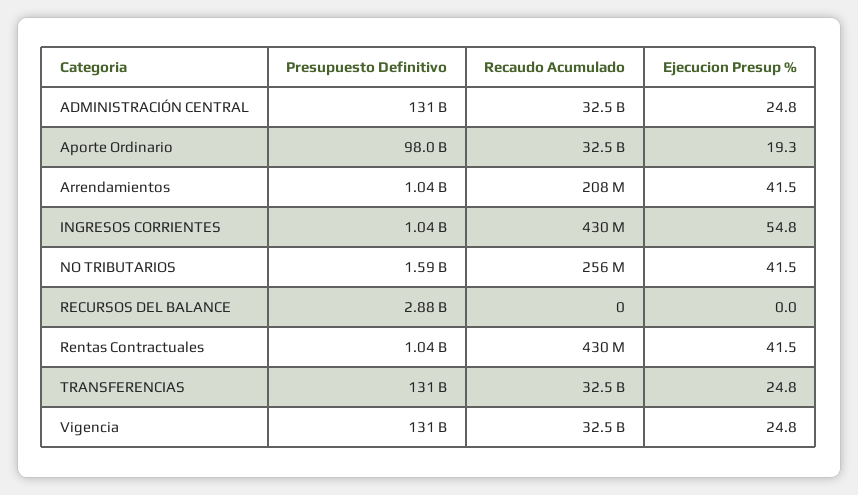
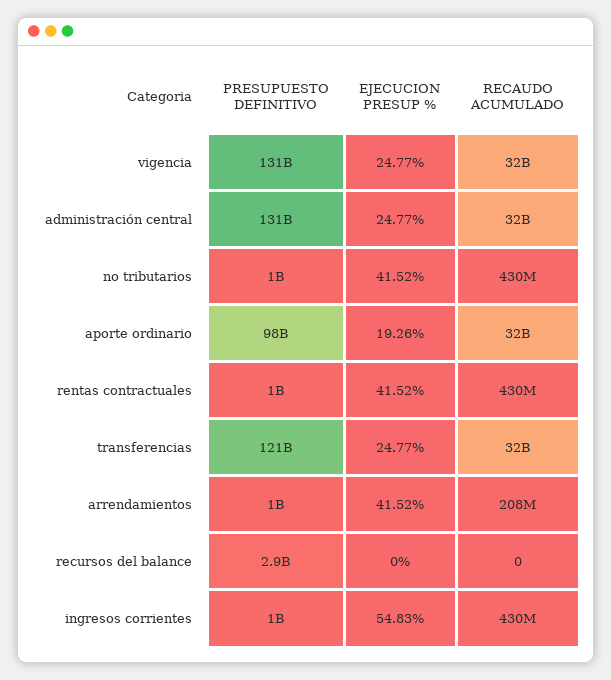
  {
    "Presupuesto Definitivo": {
      "ADMINISTRACIÓN CENTRAL": 131000000000,
      "Aporte Ordinario": 98000000000,
      "Arrendamientos": 1040000000,
      "INGRESOS CORRIENTES": 1040000000,
-     "NO TRIBUTARIOS": 1590000000,
+     "NO TRIBUTARIOS": 1000000000,
      "RECURSOS DEL BALANCE": 2880000000,
      "Rentas Contractuales": 1040000000,
-     "TRANSFERENCIAS": 131000000000,
+     "TRANSFERENCIAS": 121000000000,
      "Vigencia": 131000000000
    },
    "Recaudo Acumulado": {
      "ADMINISTRACIÓN CENTRAL": 32500000000,
      "Aporte Ordinario": 32500000000,
      "Arrendamientos": 208000000,
      "INGRESOS CORRIENTES": 430000000,
-     "NO TRIBUTARIOS": 256000000,
+     "NO TRIBUTARIOS": 430000000,
      "RECURSOS DEL BALANCE": 0,
      "Rentas Contractuales": 430000000,
      "TRANSFERENCIAS": 32500000000,
      "Vigencia": 32500000000
    },
    "Ejecucion Presup %": {
      "ADMINISTRACIÓN CENTRAL": 24.77,
      "Aporte Ordinario": 19.26,
      "Arrendamientos": 41.52,
      "INGRESOS CORRIENTES": 54.83,
      "NO TRIBUTARIOS": 41.52,
      "RECURSOS DEL BALANCE": 0,
      "Rentas Contractuales": 41.52,
      "TRANSFERENCIAS": 24.77,
      "Vigencia": 24.77
    }
  }

